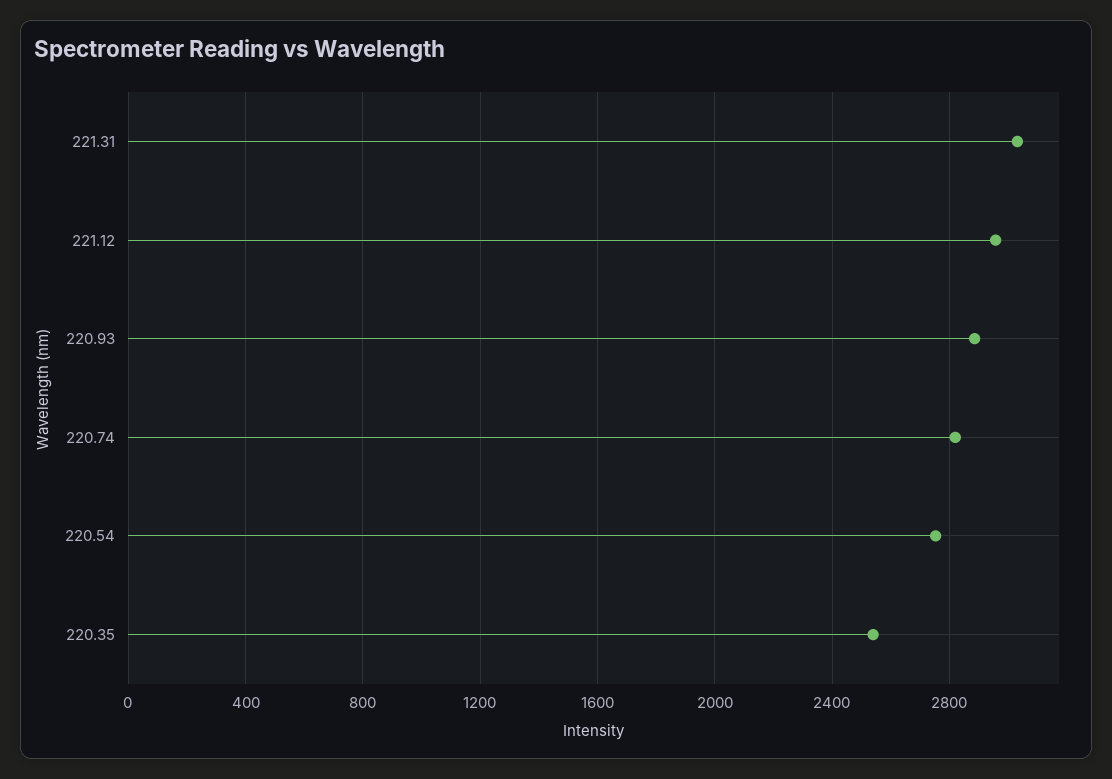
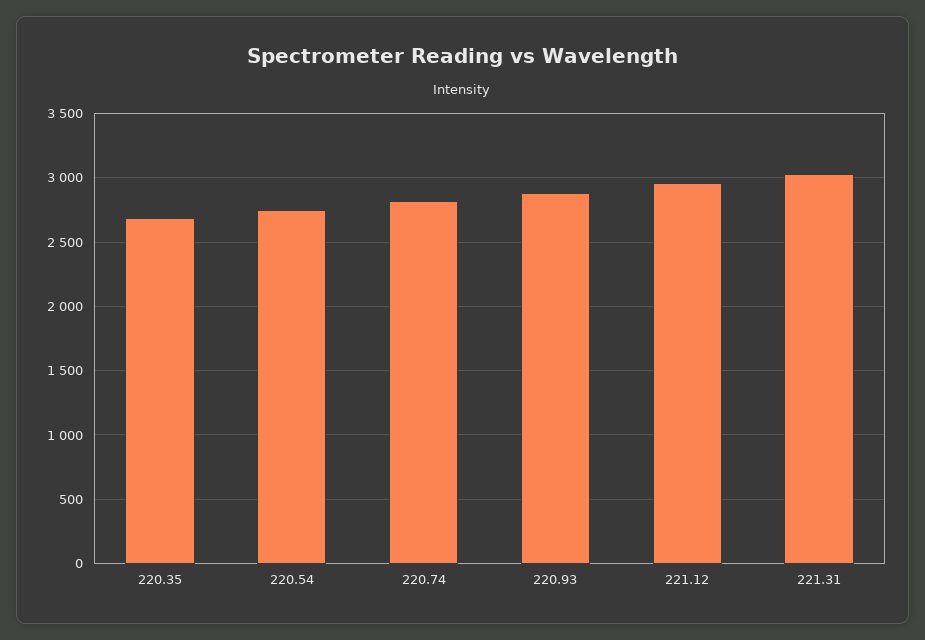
  {
    "221.31": 3050,
    "221.12": 2950,
    "220.93": 2900,
    "220.74": 2800,
    "220.54": 2750,
-   "220.35": 2550
+   "220.35": 2700
  }

